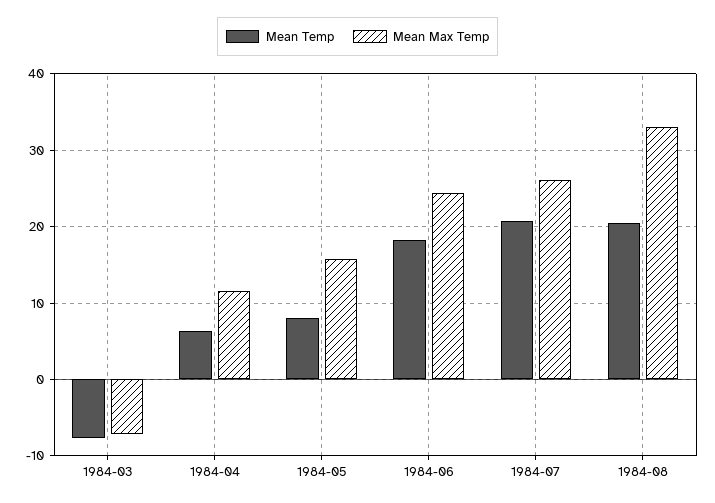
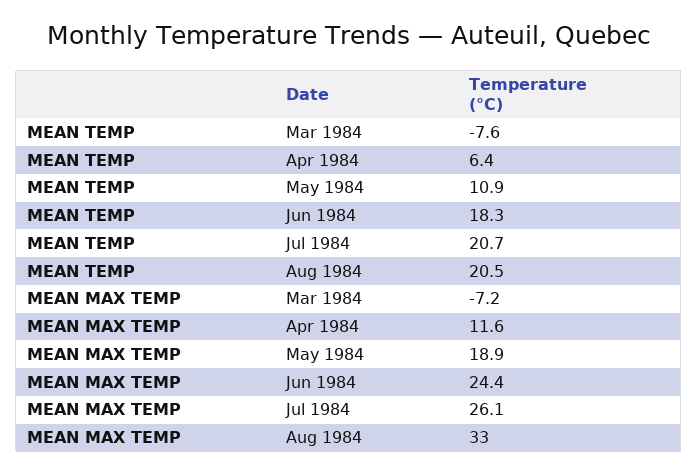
  {
    "Mean Temp": {
      "1984-03": -7.6,
      "1984-04": 6.4,
-     "1984-05": 8,
+     "1984-05": 10.9,
      "1984-06": 18.3,
      "1984-07": 20.7,
      "1984-08": 20.5
    },
    "Mean Max Temp": {
      "1984-03": -7.2,
      "1984-04": 11.6,
-     "1984-05": 16,
+     "1984-05": 18.9,
      "1984-06": 24.4,
      "1984-07": 26.1,
      "1984-08": 33
    }
  }

